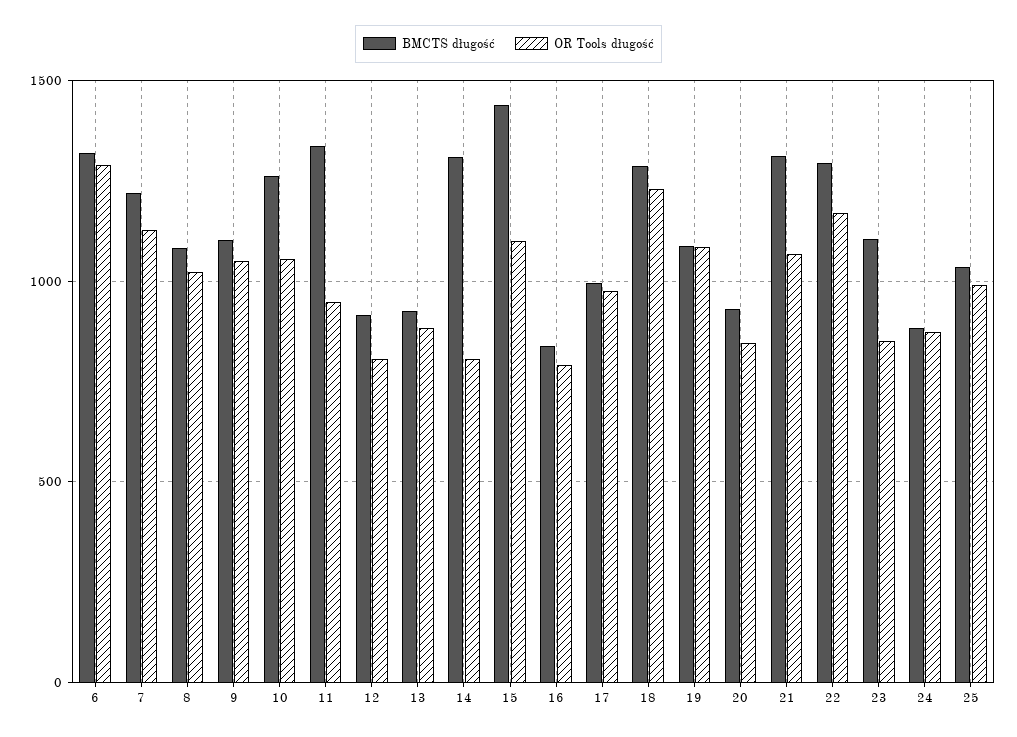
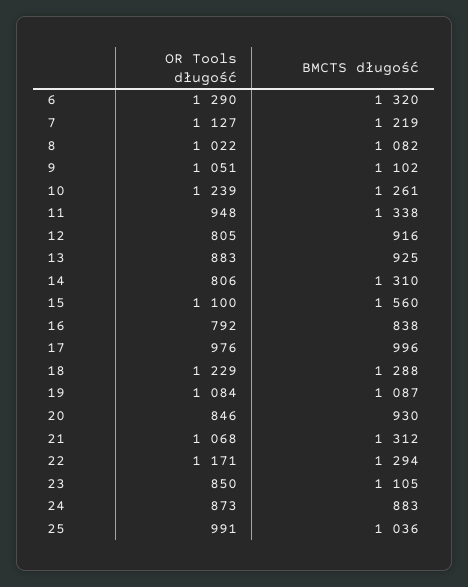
  {
    "BMCTS długość": {
      "6": 1320,
      "7": 1219,
      "8": 1082,
      "9": 1102,
      "10": 1261,
      "11": 1338,
      "12": 916,
      "13": 925,
      "14": 1310,
-     "15": 1450,
+     "15": 1560,
      "16": 838,
      "17": 996,
      "18": 1288,
      "19": 1087,
      "20": 930,
      "21": 1312,
      "22": 1294,
      "23": 1105,
      "24": 883,
      "25": 1036
    },
    "OR Tools długość": {
      "6": 1290,
      "7": 1127,
      "8": 1022,
      "9": 1051,
-     "10": 1050,
+     "10": 1239,
      "11": 948,
      "12": 805,
      "13": 883,
      "14": 806,
      "15": 1100,
      "16": 792,
      "17": 976,
      "18": 1229,
      "19": 1084,
      "20": 846,
      "21": 1068,
      "22": 1171,
      "23": 850,
      "24": 873,
      "25": 991
    }
  }

